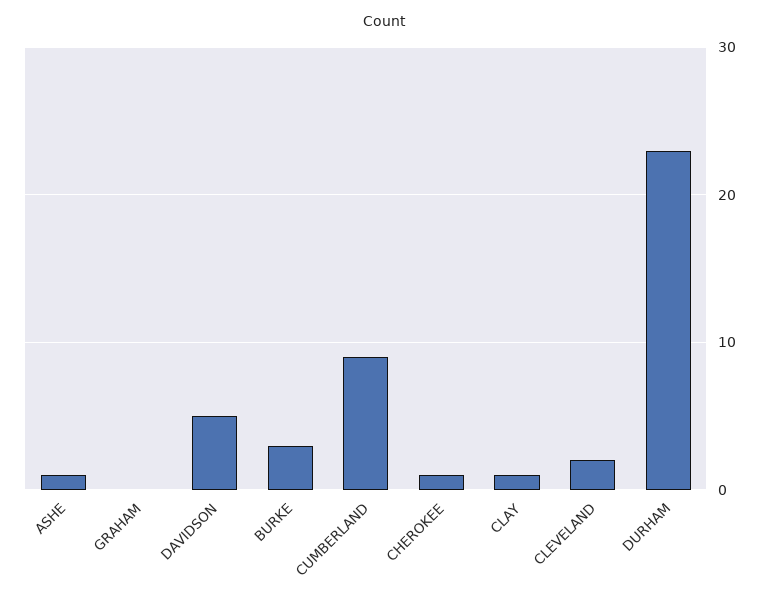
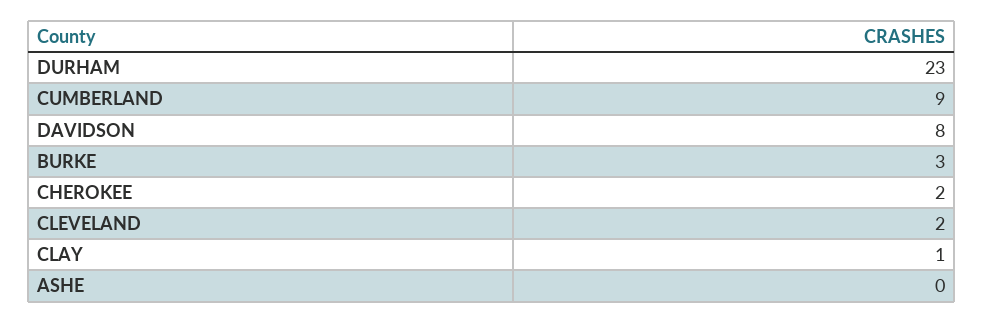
  {
-   "ASHE": 1,
+   "ASHE": 0,
-   "GRAHAM": 0,
-   "DAVIDSON": 5,
+   "DAVIDSON": 8,
    "BURKE": 3,
    "CUMBERLAND": 9,
-   "CHEROKEE": 1,
+   "CHEROKEE": 2,
    "CLAY": 1,
    "CLEVELAND": 2,
    "DURHAM": 23
  }

